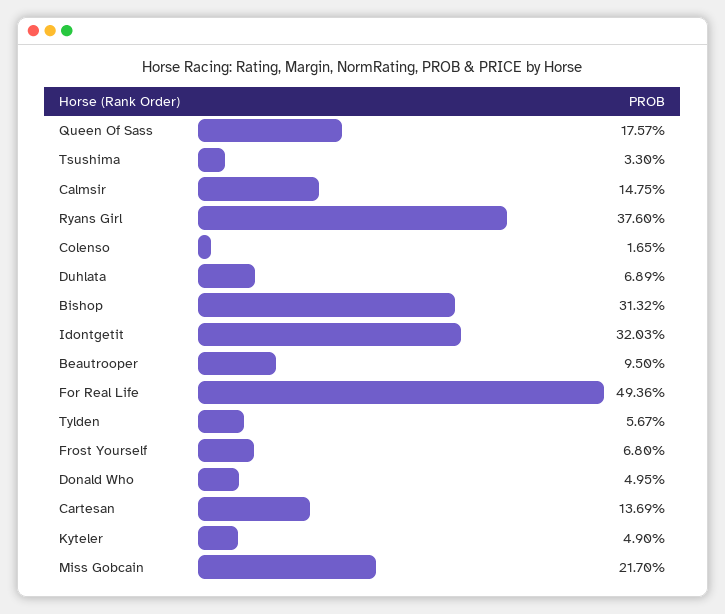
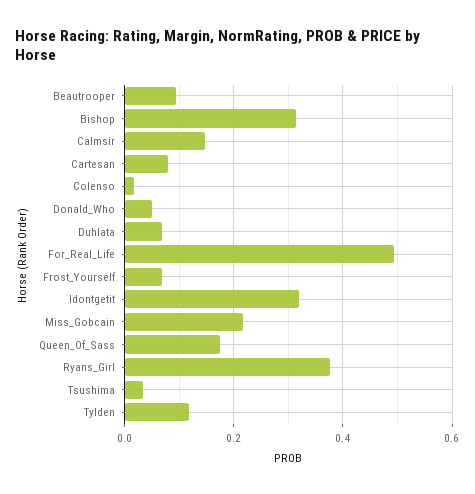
  {
    "Queen Of Sass": 0.1757,
    "Tsushima": 0.033,
    "Calmsir": 0.1475,
    "Ryans Girl": 0.376,
    "Colenso": 0.0165,
    "Duhlata": 0.0689,
    "Bishop": 0.3132,
    "Idontgetit": 0.3203,
    "Beautrooper": 0.095,
    "For Real Life": 0.4936,
-   "Tylden": 0.0567,
+   "Tylden": 0.12,
    "Frost Yourself": 0.068,
    "Donald Who": 0.0495,
-   "Cartesan": 0.1369,
+   "Cartesan": 0.08,
-   "Kyteler": 0.049,
    "Miss Gobcain": 0.217
  }

